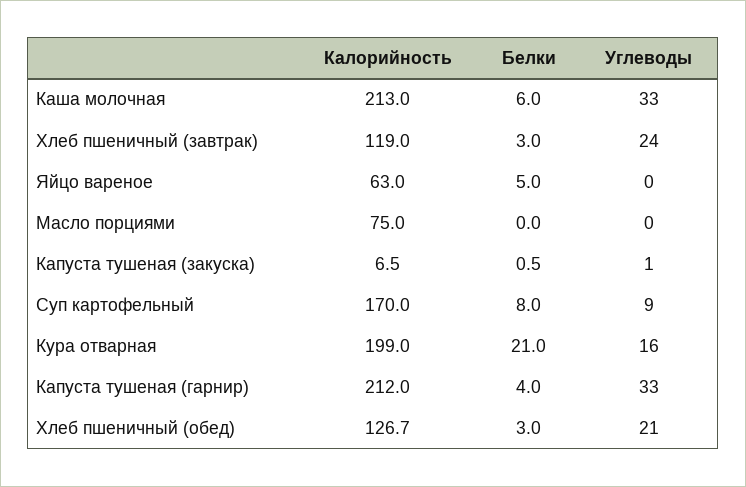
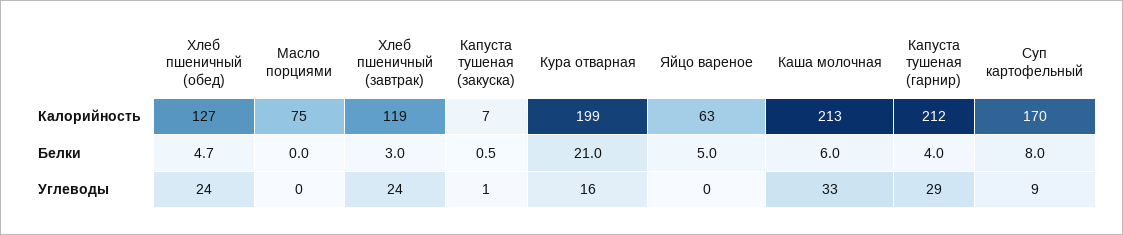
  {
    "Калорийность": {
      "Каша молочная": 213,
      "Хлеб пшеничный (завтрак)": 119,
      "Яйцо вареное": 63,
      "Масло порциями": 75,
      "Капуста тушеная (закуска)": 6.5,
      "Суп картофельный": 170,
      "Кура отварная": 199,
      "Капуста тушеная (гарнир)": 212,
      "Хлеб пшеничный (обед)": 126.7
    },
    "Белки": {
      "Каша молочная": 6,
      "Хлеб пшеничный (завтрак)": 3,
      "Яйцо вареное": 5,
      "Масло порциями": 0,
      "Капуста тушеная (закуска)": 0.5,
      "Суп картофельный": 8,
      "Кура отварная": 21,
      "Капуста тушеная (гарнир)": 4,
-     "Хлеб пшеничный (обед)": 3
+     "Хлеб пшеничный (обед)": 4.7
    },
    "Углеводы": {
      "Каша молочная": 33,
      "Хлеб пшеничный (завтрак)": 24,
      "Яйцо вареное": 0,
      "Масло порциями": 0,
      "Капуста тушеная (закуска)": 1,
      "Суп картофельный": 9,
      "Кура отварная": 16,
-     "Капуста тушеная (гарнир)": 33,
+     "Капуста тушеная (гарнир)": 29,
-     "Хлеб пшеничный (обед)": 21
+     "Хлеб пшеничный (обед)": 24
    }
  }

